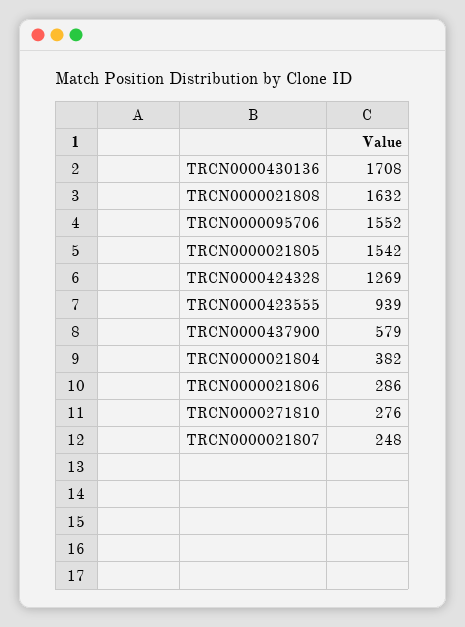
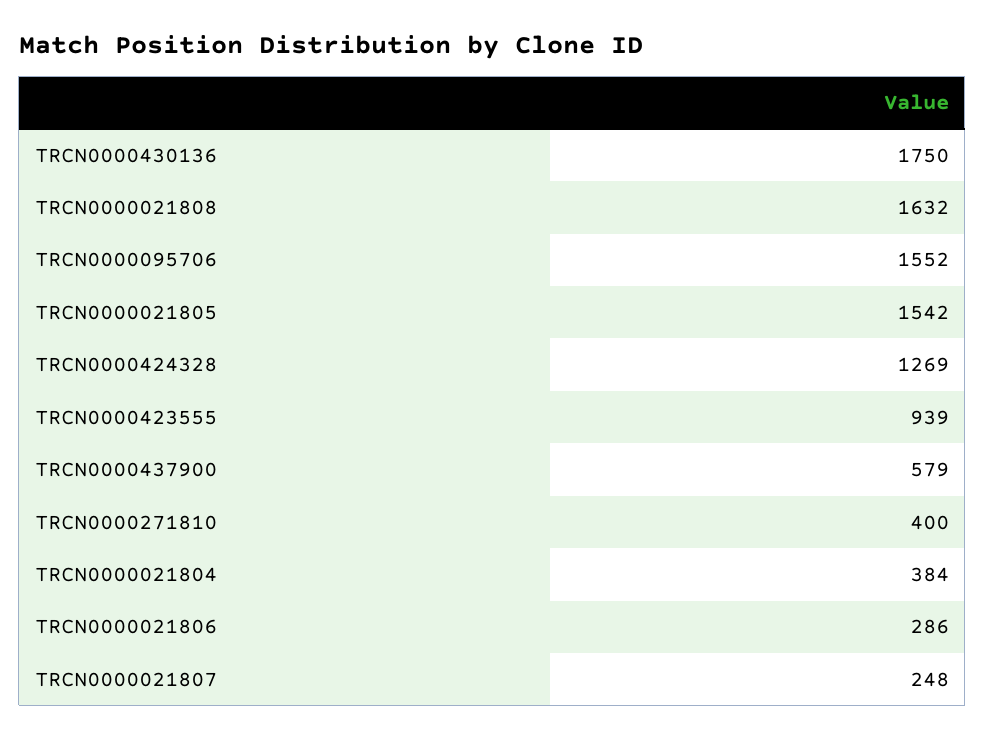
  {
-   "TRCN0000430136": 1708,
+   "TRCN0000430136": 1750,
    "TRCN0000021808": 1632,
    "TRCN0000095706": 1552,
    "TRCN0000021805": 1542,
    "TRCN0000424328": 1269,
    "TRCN0000423555": 939,
    "TRCN0000437900": 579,
-   "TRCN0000021804": 382,
+   "TRCN0000021804": 384,
    "TRCN0000021806": 286,
-   "TRCN0000271810": 276,
+   "TRCN0000271810": 400,
    "TRCN0000021807": 248
  }

